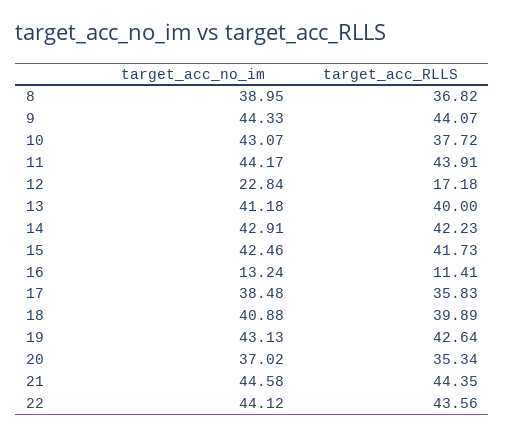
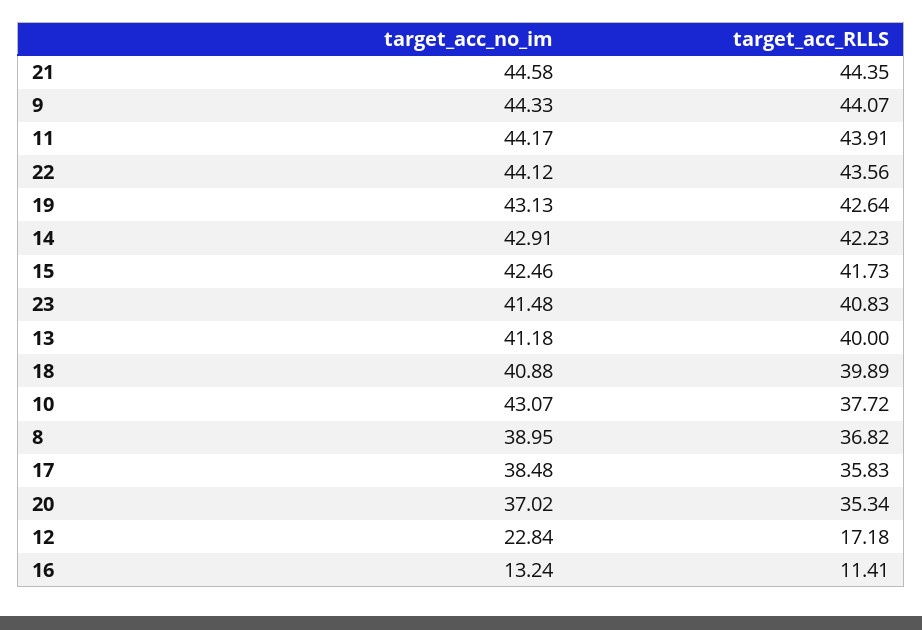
  {
    "target_acc_no_im": {
      "8": 38.95,
      "9": 44.33,
      "10": 43.07,
      "11": 44.17,
      "12": 22.84,
      "13": 41.18,
      "14": 42.91,
      "15": 42.46,
      "16": 13.24,
      "17": 38.48,
      "18": 40.88,
      "19": 43.13,
      "20": 37.02,
      "21": 44.58,
-     "22": 44.12
+     "22": 44.12,
+     "23": 41.48
    },
    "target_acc_RLLS": {
      "8": 36.82,
      "9": 44.07,
      "10": 37.72,
      "11": 43.91,
      "12": 17.18,
      "13": 40,
      "14": 42.23,
      "15": 41.73,
      "16": 11.41,
      "17": 35.83,
      "18": 39.89,
      "19": 42.64,
      "20": 35.34,
      "21": 44.35,
-     "22": 43.56
+     "22": 43.56,
+     "23": 40.83
    }
  }

